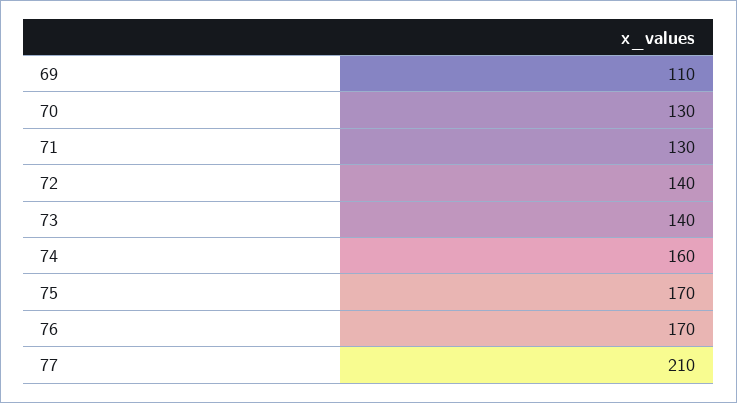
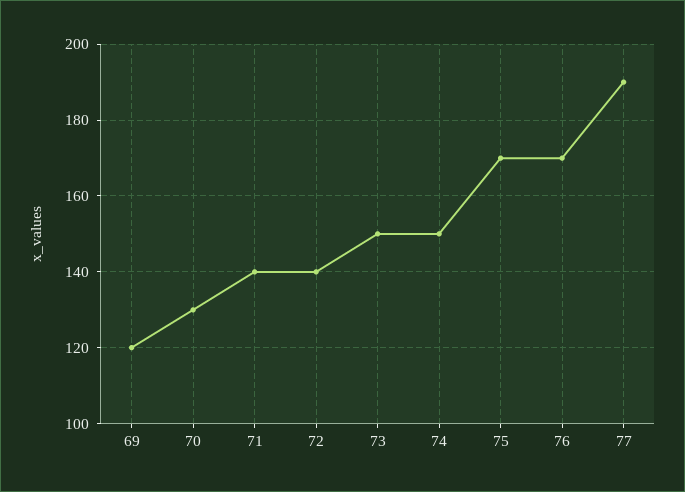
  {
-   "69": 110,
+   "69": 120,
    "70": 130,
-   "71": 130,
+   "71": 140,
    "72": 140,
-   "73": 140,
+   "73": 150,
-   "74": 160,
+   "74": 150,
    "75": 170,
    "76": 170,
-   "77": 210
+   "77": 190
  }

